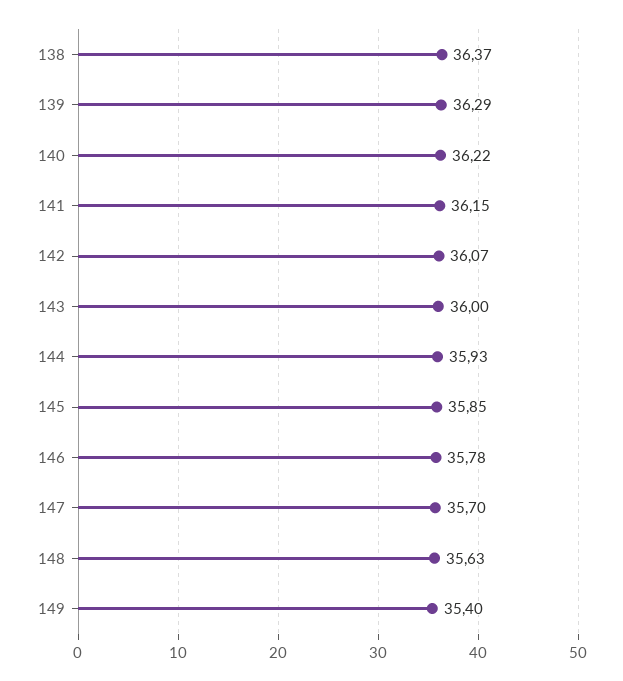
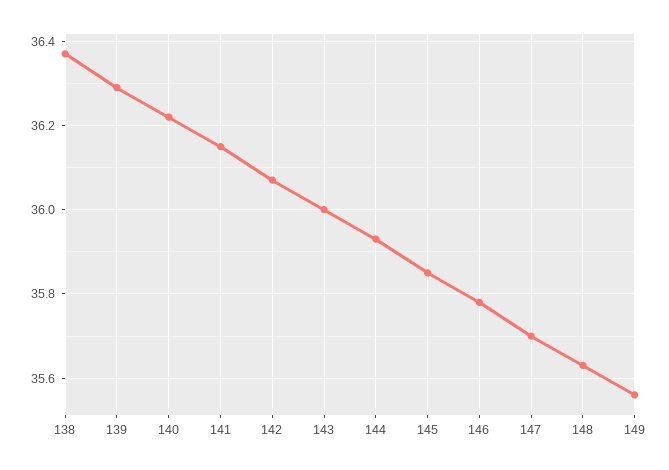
  {
    "138": 36.37,
    "139": 36.29,
    "140": 36.22,
    "141": 36.15,
    "142": 36.07,
    "143": 36,
    "144": 35.93,
    "145": 35.85,
    "146": 35.78,
    "147": 35.7,
    "148": 35.63,
-   "149": 35.4
+   "149": 35.55
  }

